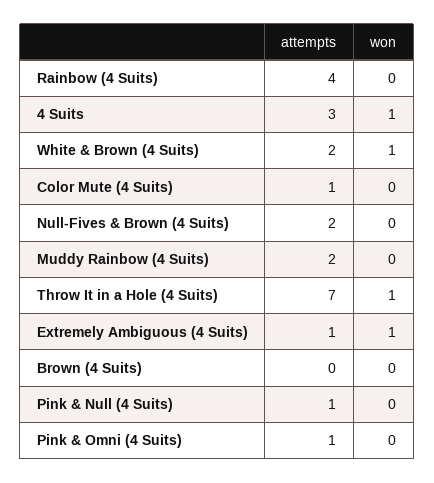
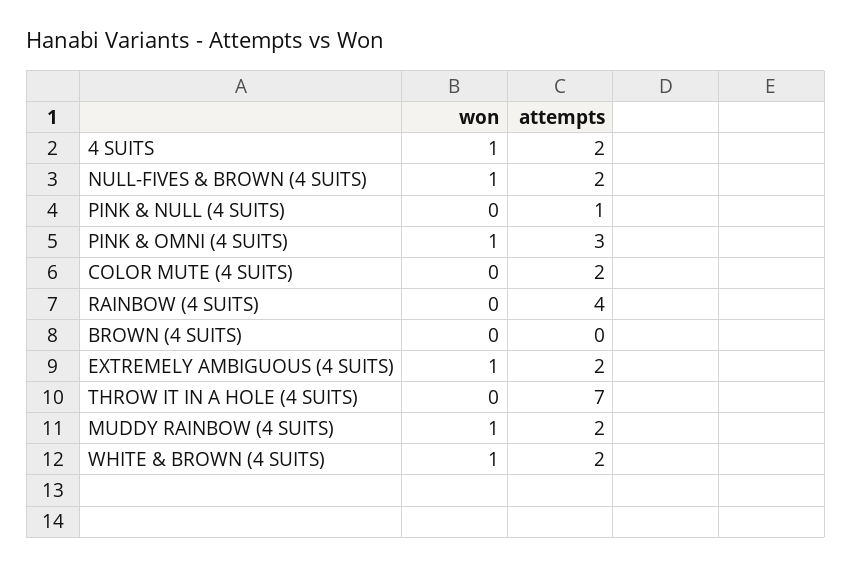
  {
    "attempts": {
      "Rainbow (4 Suits)": 4,
-     "4 Suits": 3,
+     "4 Suits": 2,
      "White & Brown (4 Suits)": 2,
-     "Color Mute (4 Suits)": 1,
+     "Color Mute (4 Suits)": 2,
      "Null-Fives & Brown (4 Suits)": 2,
      "Muddy Rainbow (4 Suits)": 2,
      "Throw It in a Hole (4 Suits)": 7,
-     "Extremely Ambiguous (4 Suits)": 1,
+     "Extremely Ambiguous (4 Suits)": 2,
      "Brown (4 Suits)": 0,
      "Pink & Null (4 Suits)": 1,
-     "Pink & Omni (4 Suits)": 1
+     "Pink & Omni (4 Suits)": 3
    },
    "won": {
      "Rainbow (4 Suits)": 0,
      "4 Suits": 1,
      "White & Brown (4 Suits)": 1,
      "Color Mute (4 Suits)": 0,
-     "Null-Fives & Brown (4 Suits)": 0,
+     "Null-Fives & Brown (4 Suits)": 1,
-     "Muddy Rainbow (4 Suits)": 0,
+     "Muddy Rainbow (4 Suits)": 1,
-     "Throw It in a Hole (4 Suits)": 1,
+     "Throw It in a Hole (4 Suits)": 0,
      "Extremely Ambiguous (4 Suits)": 1,
      "Brown (4 Suits)": 0,
      "Pink & Null (4 Suits)": 0,
-     "Pink & Omni (4 Suits)": 0
+     "Pink & Omni (4 Suits)": 1
    }
  }

